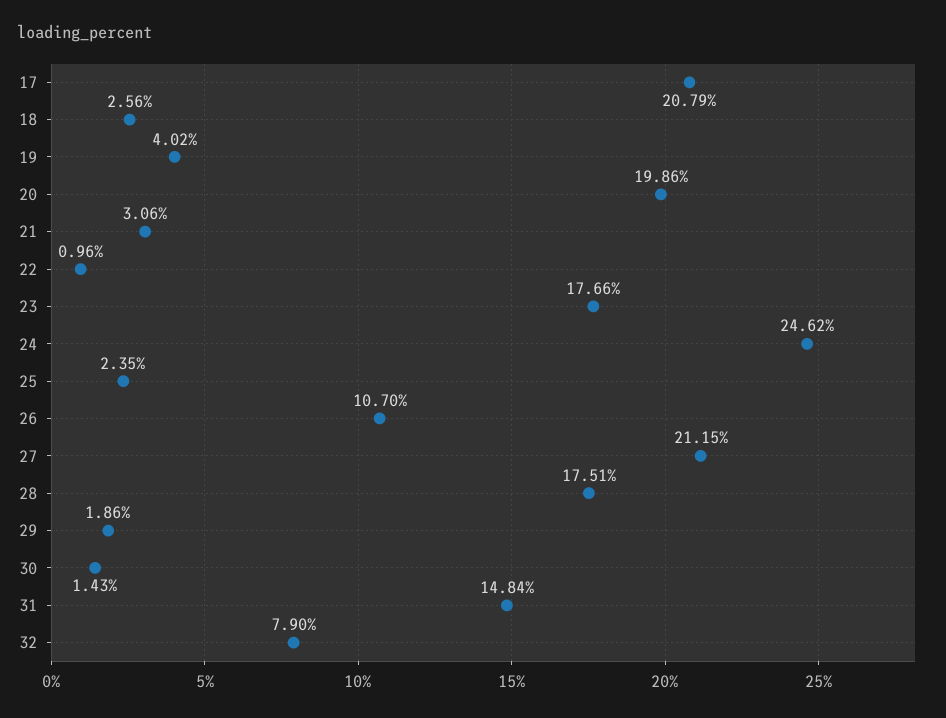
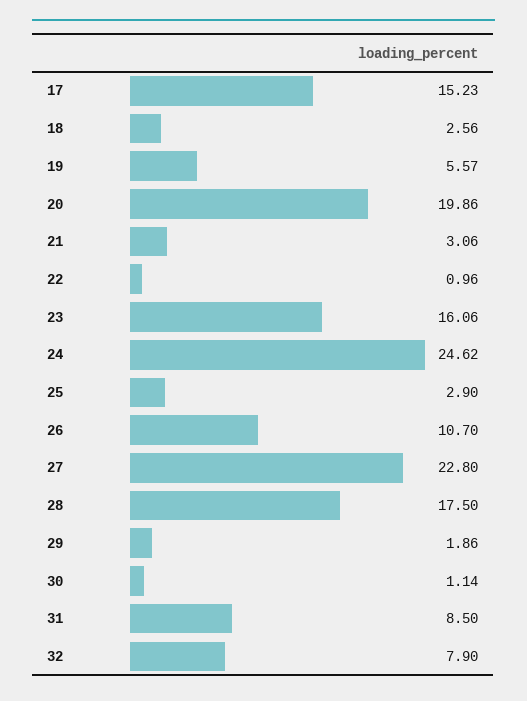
  {
-   "17": 20.79,
+   "17": 15.23,
    "18": 2.56,
-   "19": 4.02,
+   "19": 5.57,
    "20": 19.86,
    "21": 3.06,
    "22": 0.96,
-   "23": 17.66,
+   "23": 16.06,
    "24": 24.62,
-   "25": 2.35,
+   "25": 2.9,
    "26": 10.7,
-   "27": 21.15,
+   "27": 22.8,
-   "28": 17.51,
+   "28": 17.5,
    "29": 1.86,
-   "30": 1.43,
+   "30": 1.14,
-   "31": 14.84,
+   "31": 8.5,
    "32": 7.9
  }

